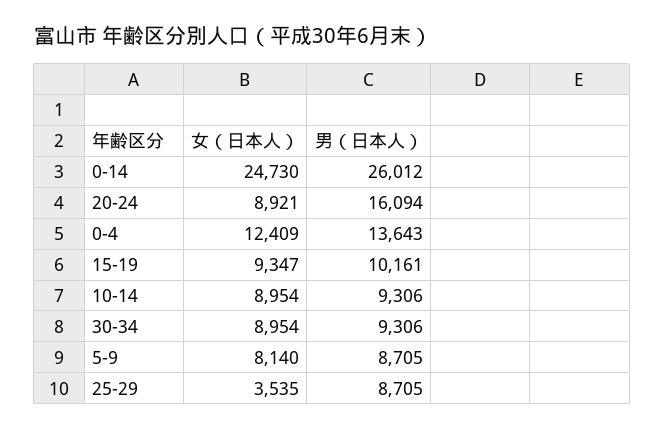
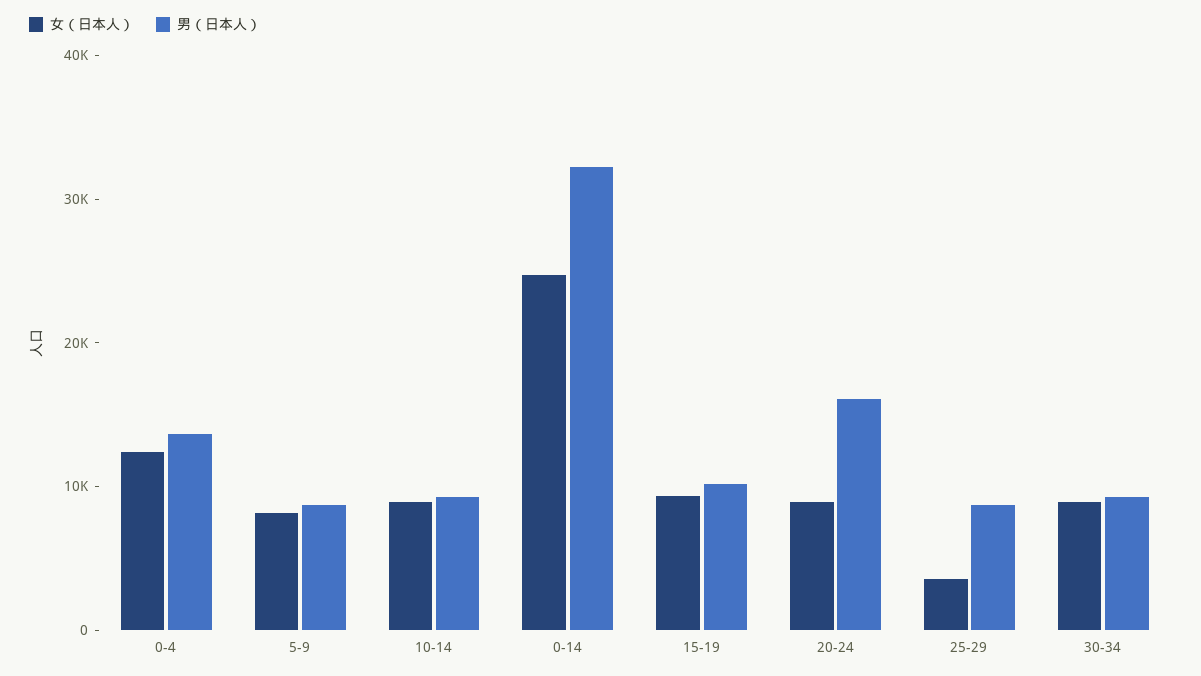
  {
    "女（日本人）": {
      "0-14": 24730,
      "20-24": 8921,
      "0-4": 12409,
      "15-19": 9347,
      "10-14": 8954,
      "30-34": 8954,
      "5-9": 8140,
      "25-29": 3535
    },
    "男（日本人）": {
-     "0-14": 26012,
+     "0-14": 32000,
      "20-24": 16094,
      "0-4": 13643,
      "15-19": 10161,
      "10-14": 9306,
      "30-34": 9306,
      "5-9": 8705,
      "25-29": 8705
    }
  }

